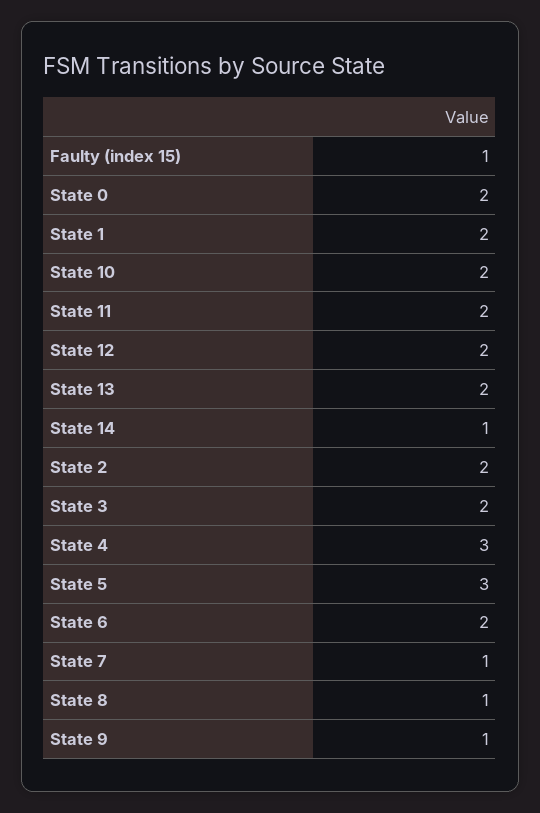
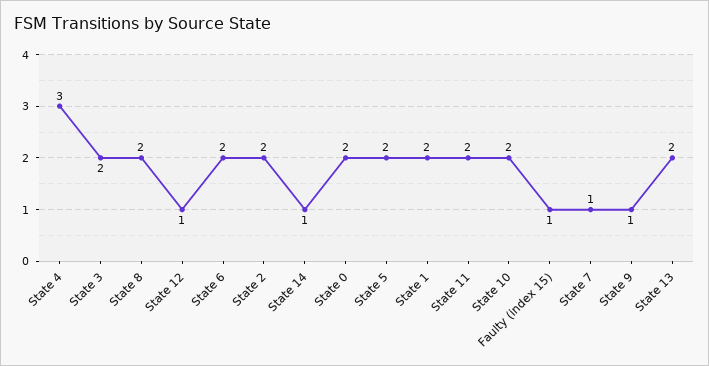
  {
    "Faulty (index 15)": 1,
    "State 0": 2,
    "State 1": 2,
    "State 10": 2,
    "State 11": 2,
-   "State 12": 2,
+   "State 12": 1,
    "State 13": 2,
    "State 14": 1,
    "State 2": 2,
    "State 3": 2,
    "State 4": 3,
-   "State 5": 3,
+   "State 5": 2,
    "State 6": 2,
    "State 7": 1,
-   "State 8": 1,
+   "State 8": 2,
    "State 9": 1
  }

